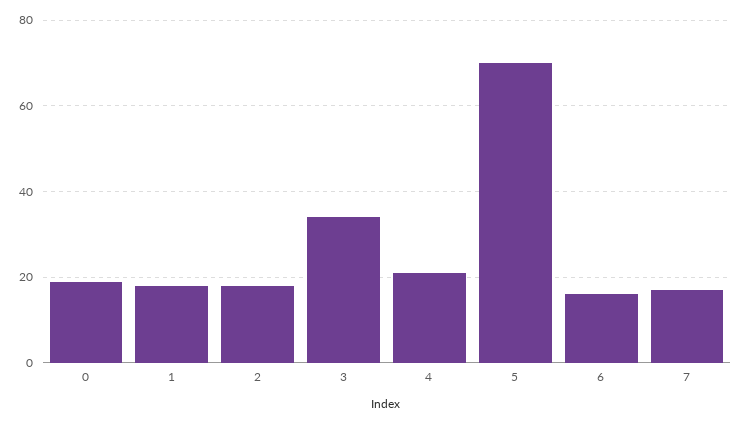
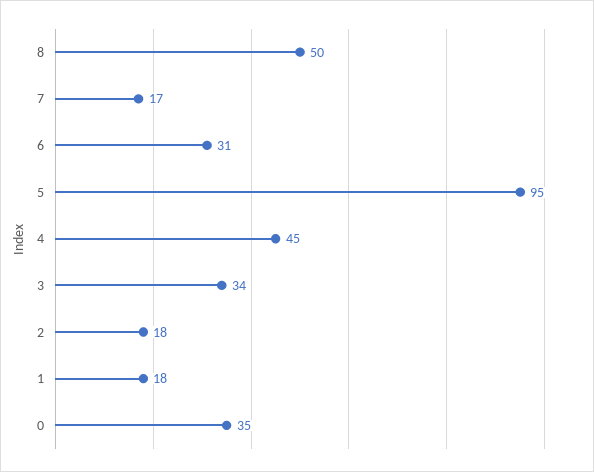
  {
-   "0": 20,
+   "0": 35,
    "1": 18,
    "2": 18,
    "3": 34,
-   "4": 20,
+   "4": 45,
-   "5": 70,
+   "5": 95,
-   "6": 15,
+   "6": 31,
-   "7": 17
+   "7": 17,
+   "8": 50
  }

